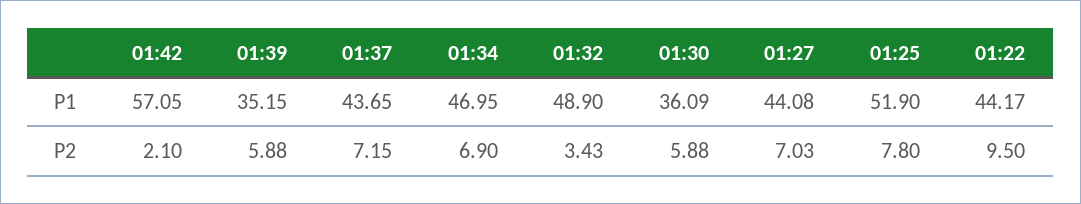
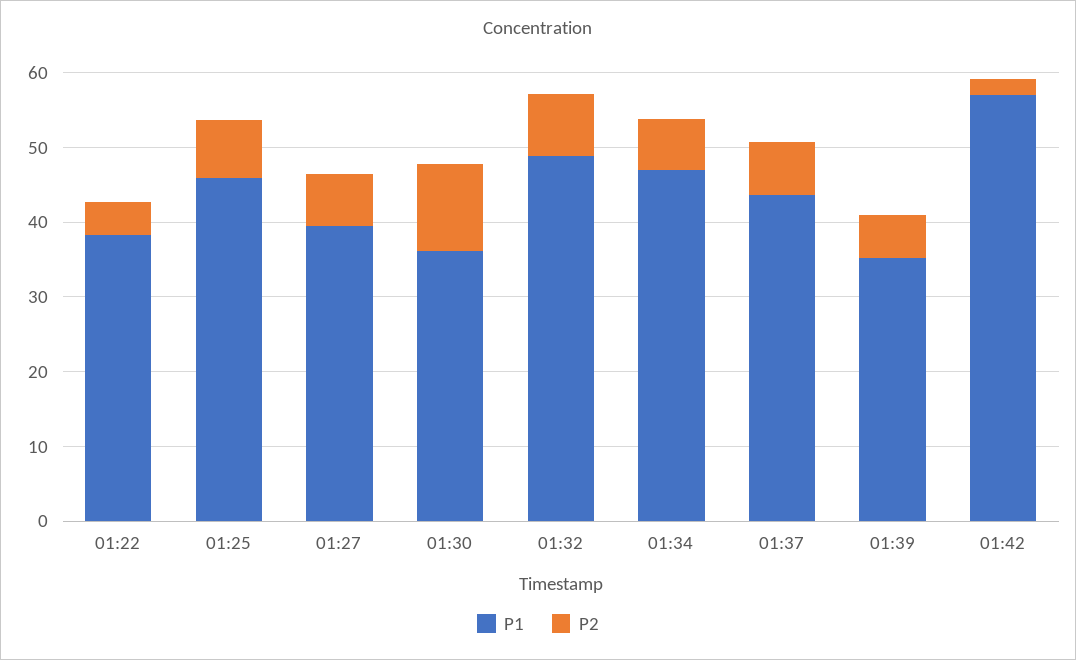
  {
    "P1": {
      "01:42": 57.05,
      "01:39": 35.15,
      "01:37": 43.65,
      "01:34": 46.95,
      "01:32": 48.9,
      "01:30": 36.09,
-     "01:27": 44.08,
+     "01:27": 40,
-     "01:25": 51.9,
+     "01:25": 46,
-     "01:22": 44.17
+     "01:22": 38
    },
    "P2": {
      "01:42": 2.1,
      "01:39": 5.88,
      "01:37": 7.15,
      "01:34": 6.9,
-     "01:32": 3.43,
+     "01:32": 8,
-     "01:30": 5.88,
+     "01:30": 12,
      "01:27": 7.03,
      "01:25": 7.8,
-     "01:22": 9.5
+     "01:22": 4
    }
  }

